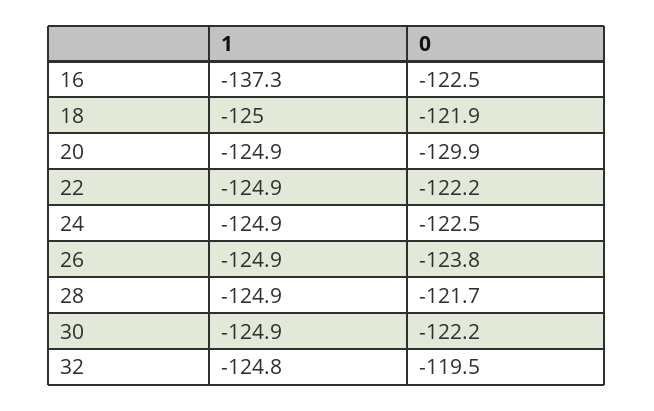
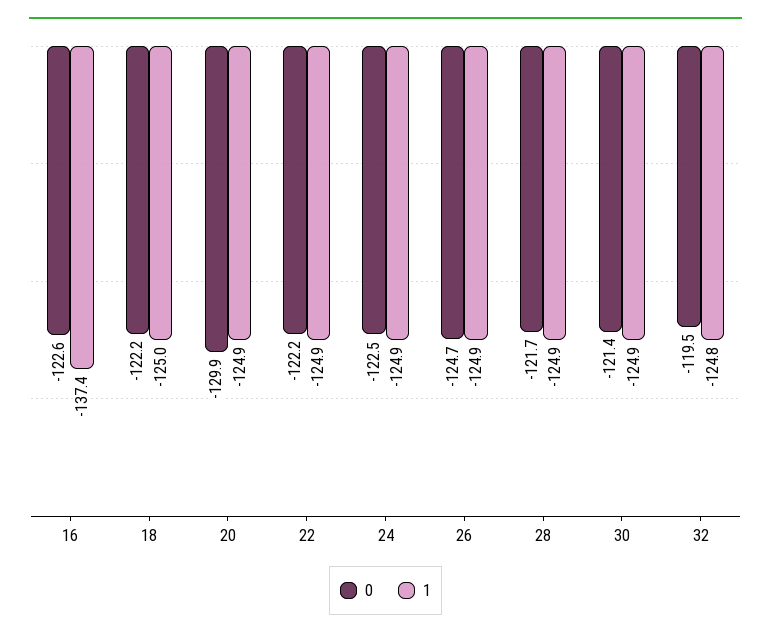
  {
    "1": {
-     "16": -137.3,
+     "16": -137.4,
      "18": -125,
      "20": -124.9,
      "22": -124.9,
      "24": -124.9,
      "26": -124.9,
      "28": -124.9,
      "30": -124.9,
      "32": -124.8
    },
    "0": {
-     "16": -122.5,
+     "16": -122.6,
-     "18": -121.9,
+     "18": -122.2,
      "20": -129.9,
      "22": -122.2,
      "24": -122.5,
-     "26": -123.8,
+     "26": -124.7,
      "28": -121.7,
-     "30": -122.2,
+     "30": -121.4,
      "32": -119.5
    }
  }

